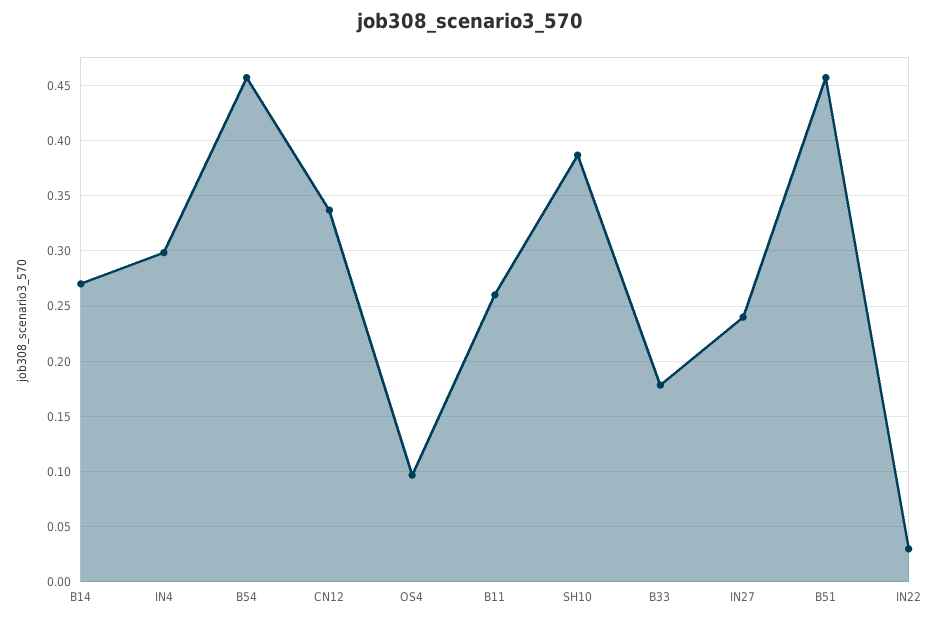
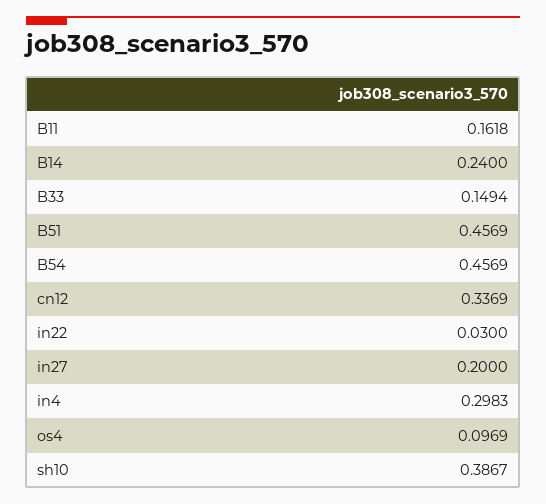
  {
-   "B14": 0.27,
+   "B14": 0.24,
    "IN4": 0.2983,
    "B54": 0.4569,
    "CN12": 0.3369,
    "OS4": 0.0969,
-   "B11": 0.26,
+   "B11": 0.1618,
    "SH10": 0.3867,
-   "B33": 0.18,
+   "B33": 0.1494,
-   "IN27": 0.24,
+   "IN27": 0.2,
    "B51": 0.4569,
    "IN22": 0.03
  }

